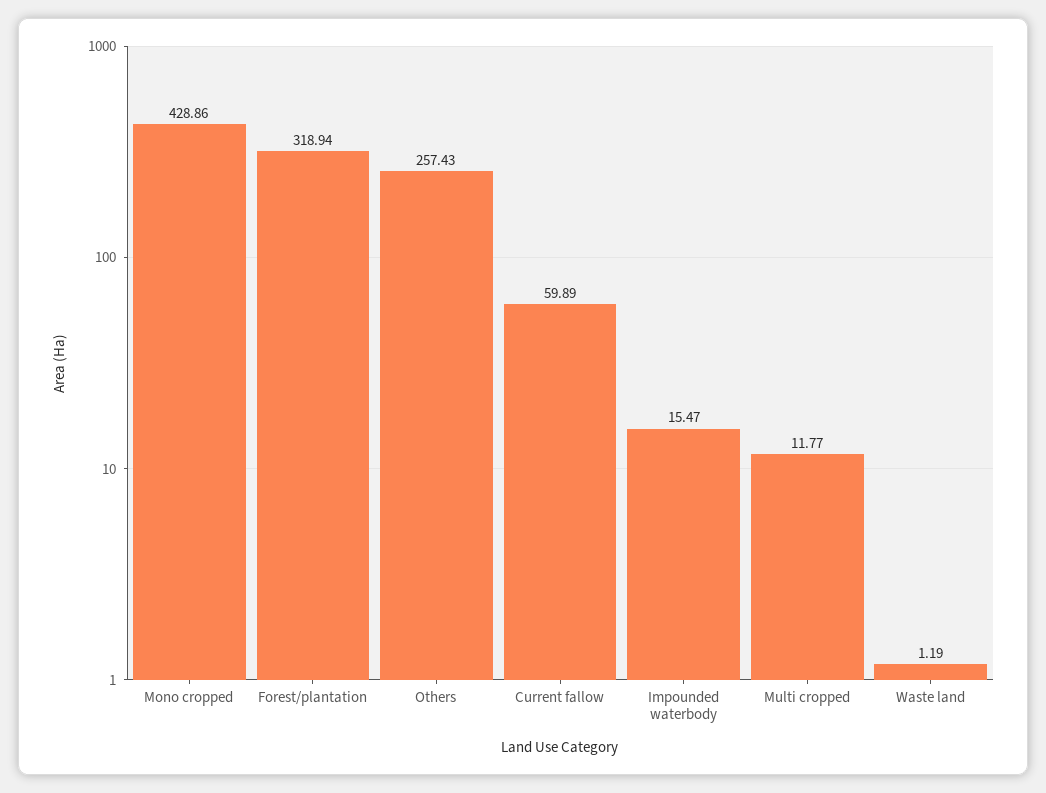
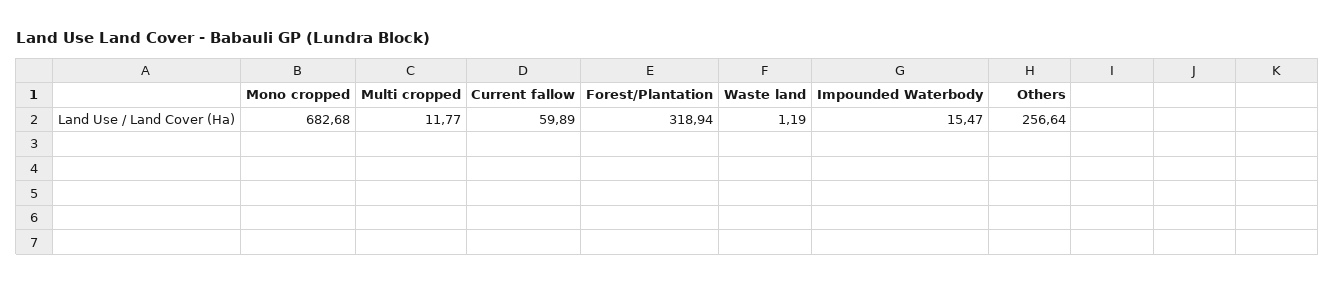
  {
-   "Mono cropped": 428.86,
+   "Mono cropped": 682.68,
    "Forest/plantation": 318.94,
-   "Others": 257.43,
+   "Others": 256.64,
    "Current fallow": 59.89,
    "Impounded waterbody": 15.47,
    "Multi cropped": 11.77,
    "Waste land": 1.19
  }

